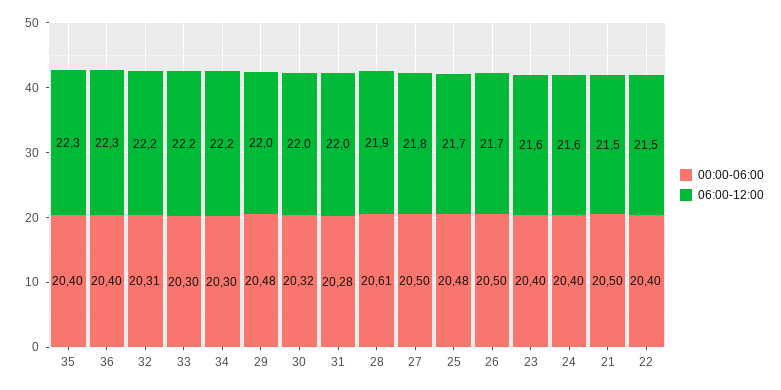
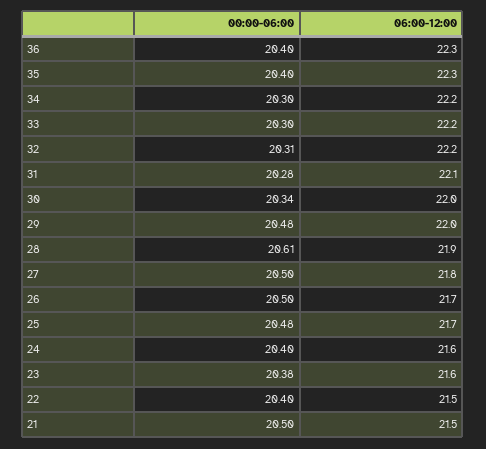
  {
    "00:00-06:00": {
      "35": 20.4,
      "36": 20.4,
      "32": 20.31,
      "33": 20.3,
      "34": 20.3,
      "29": 20.48,
-     "30": 20.32,
+     "30": 20.34,
      "31": 20.28,
      "28": 20.61,
      "27": 20.5,
      "25": 20.48,
      "26": 20.5,
-     "23": 20.4,
+     "23": 20.38,
      "24": 20.4,
      "21": 20.5,
      "22": 20.4
    },
    "06:00-12:00": {
      "35": 22.3,
      "36": 22.3,
      "32": 22.2,
      "33": 22.2,
      "34": 22.2,
      "29": 22,
      "30": 22,
-     "31": 22,
+     "31": 22.1,
      "28": 21.9,
      "27": 21.8,
      "25": 21.7,
      "26": 21.7,
      "23": 21.6,
      "24": 21.6,
      "21": 21.5,
      "22": 21.5
    }
  }

